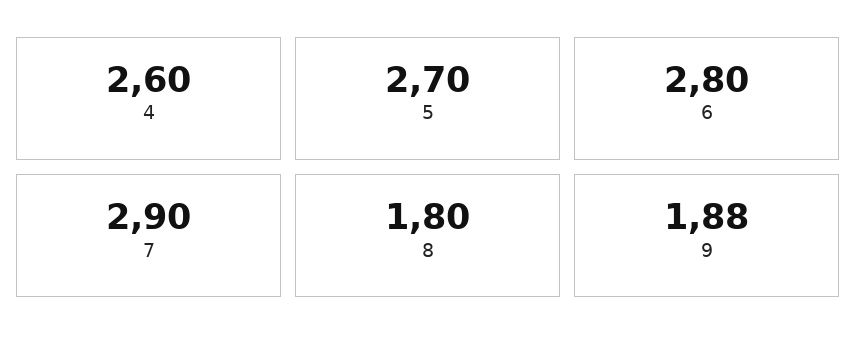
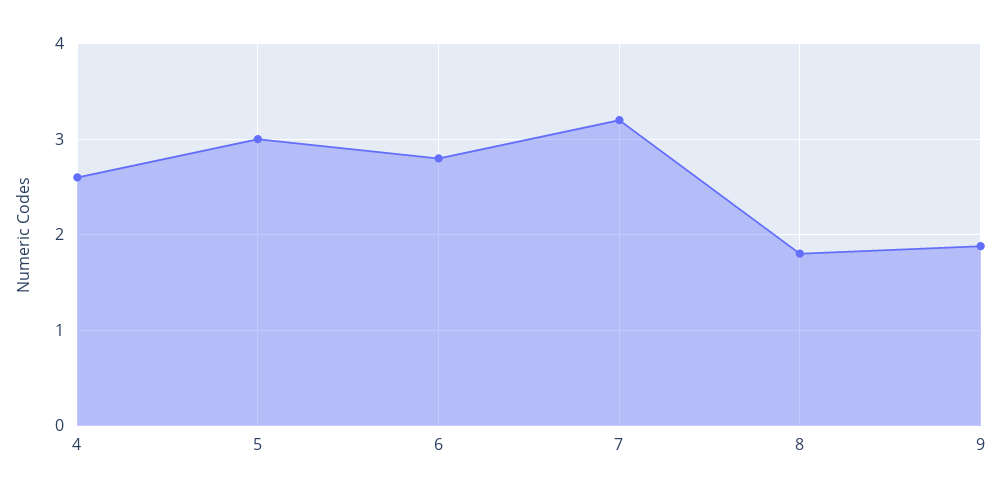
  {
    "4": 2.6,
-   "5": 2.7,
+   "5": 3,
    "6": 2.8,
-   "7": 2.9,
+   "7": 3.2,
    "8": 1.8,
    "9": 1.88
  }

